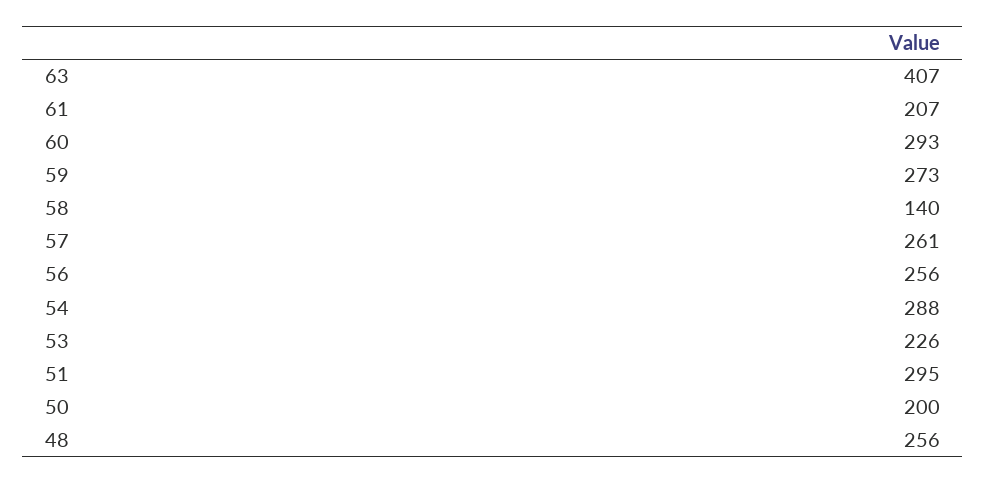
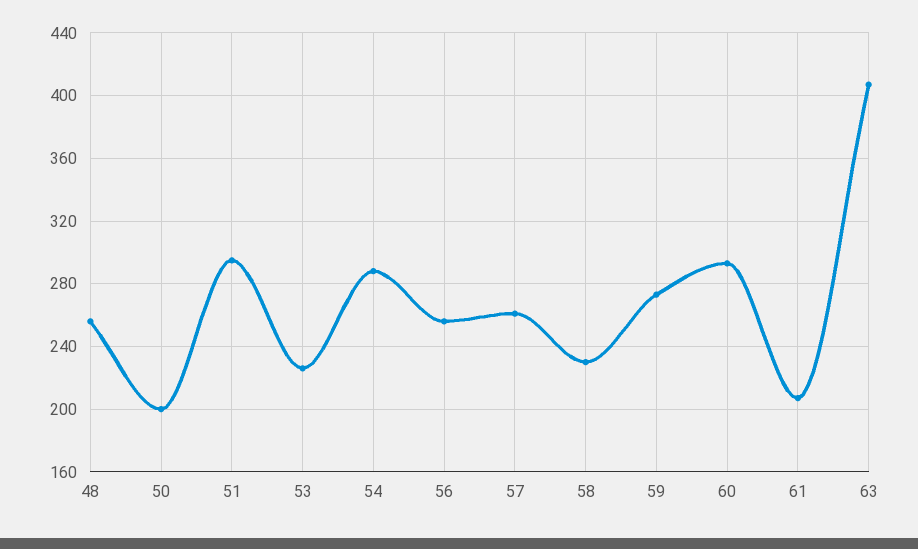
  {
    "63": 407,
    "61": 207,
    "60": 293,
    "59": 273,
-   "58": 140,
+   "58": 230,
    "57": 261,
    "56": 256,
    "54": 288,
    "53": 226,
    "51": 295,
    "50": 200,
    "48": 256
  }

